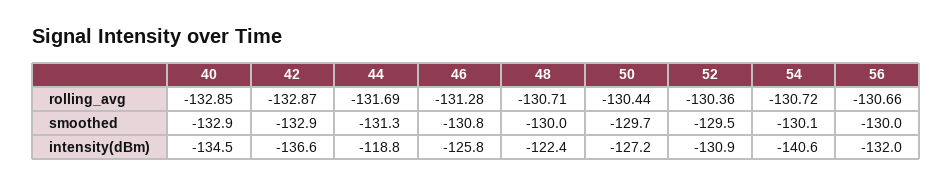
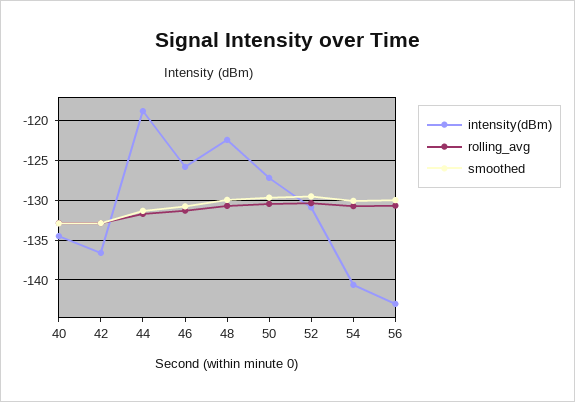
  {
    "rolling_avg": {
      "40": -132.85,
      "42": -132.87,
      "44": -131.69,
      "46": -131.28,
      "48": -130.71,
      "50": -130.44,
      "52": -130.36,
      "54": -130.72,
      "56": -130.66
    },
    "smoothed": {
      "40": -132.9,
      "42": -132.9,
      "44": -131.3,
      "46": -130.8,
      "48": -130,
      "50": -129.7,
      "52": -129.5,
      "54": -130.1,
      "56": -130
    },
    "intensity(dBm)": {
      "40": -134.5,
      "42": -136.6,
      "44": -118.8,
      "46": -125.8,
      "48": -122.4,
      "50": -127.2,
      "52": -130.9,
      "54": -140.6,
-     "56": -132
+     "56": -143
    }
  }

